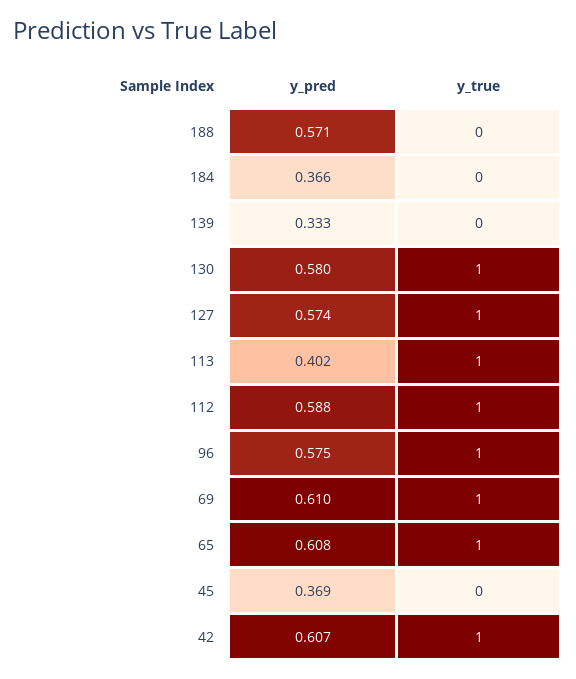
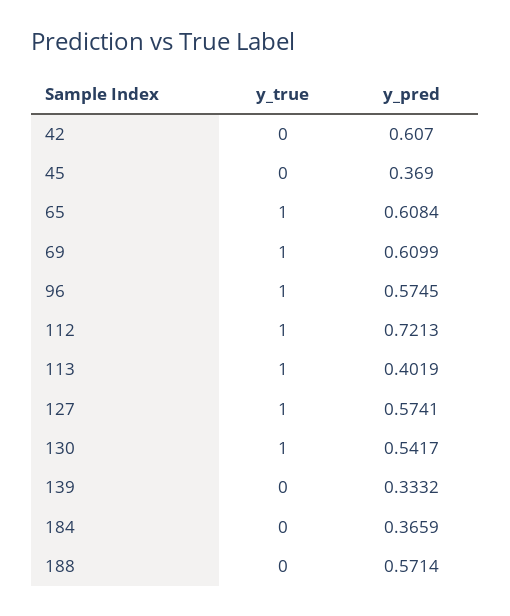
  {
    "y_pred": {
      "188": 0.5714,
      "184": 0.3659,
      "139": 0.3332,
-     "130": 0.58,
+     "130": 0.5417,
      "127": 0.5741,
      "113": 0.4019,
-     "112": 0.588,
+     "112": 0.7213,
      "96": 0.5745,
      "69": 0.6099,
      "65": 0.6084,
      "45": 0.369,
      "42": 0.607
    },
    "y_true": {
      "188": 0,
      "184": 0,
      "139": 0,
      "130": 1,
      "127": 1,
      "113": 1,
      "112": 1,
      "96": 1,
      "69": 1,
      "65": 1,
      "45": 0,
-     "42": 1
+     "42": 0
    }
  }

